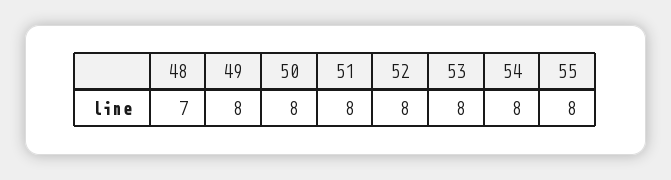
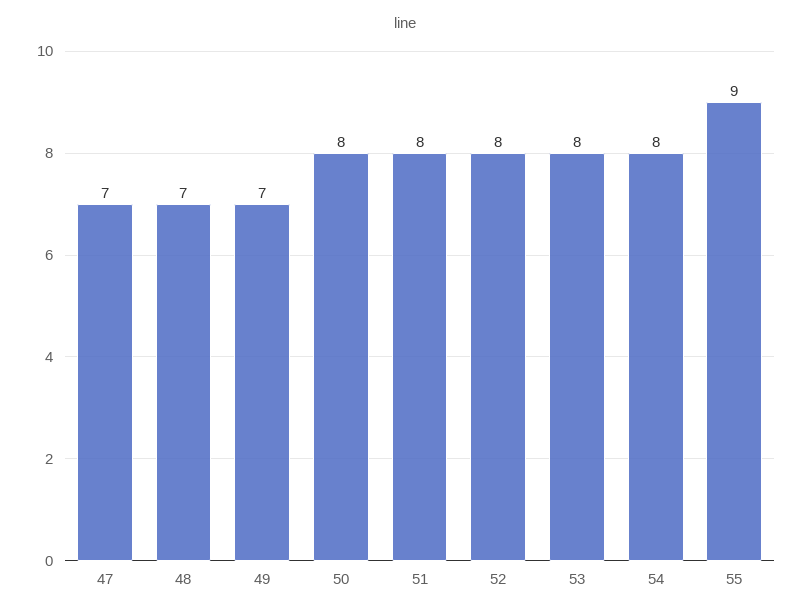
  {
    "48": 7,
-   "49": 8,
+   "49": 7,
    "50": 8,
    "51": 8,
    "52": 8,
    "53": 8,
    "54": 8,
-   "55": 8
+   "55": 9,
+   "47": 7
  }

